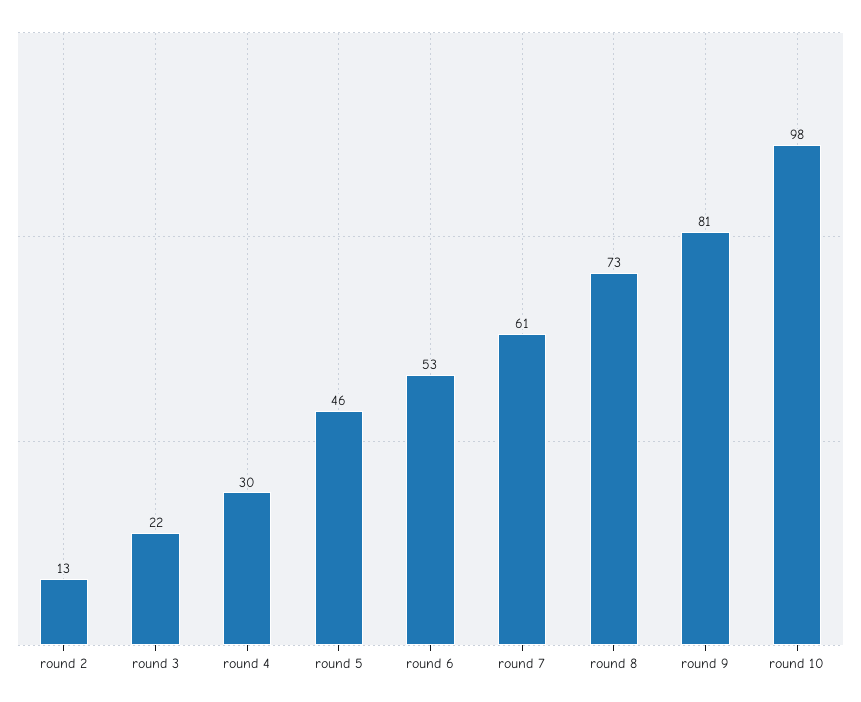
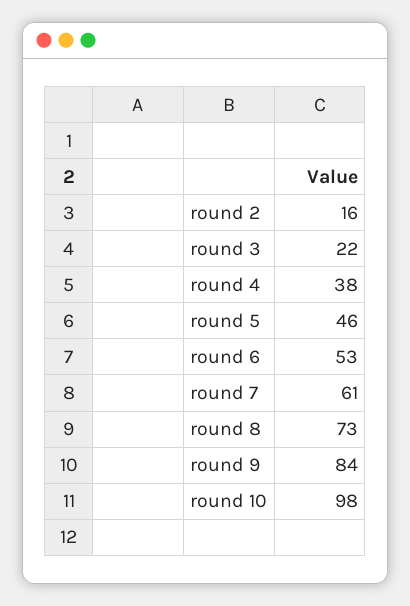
  {
-   "round 2": 13,
+   "round 2": 16,
    "round 3": 22,
-   "round 4": 30,
+   "round 4": 38,
    "round 5": 46,
    "round 6": 53,
    "round 7": 61,
    "round 8": 73,
-   "round 9": 81,
+   "round 9": 84,
    "round 10": 98
  }

